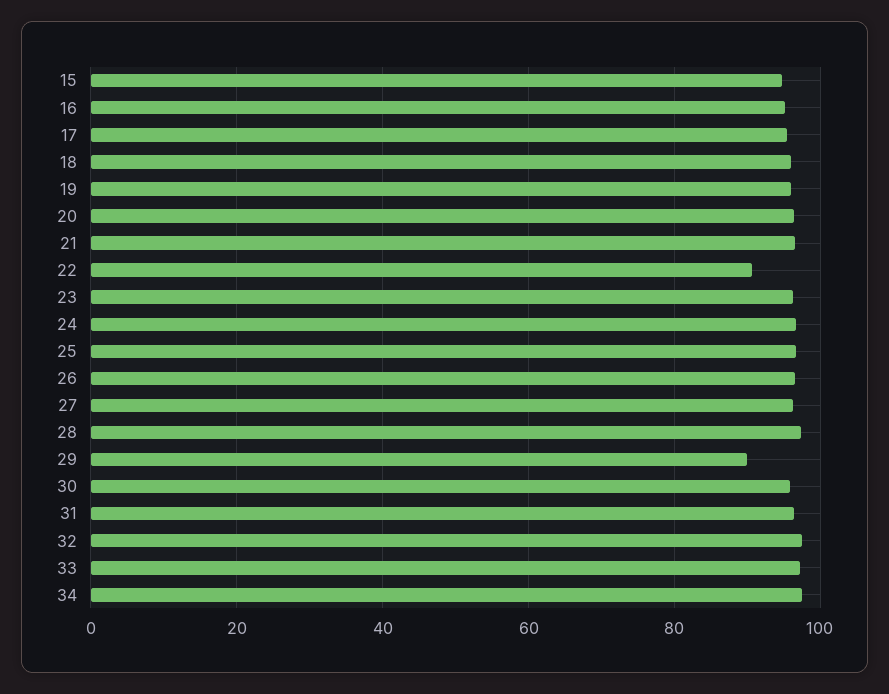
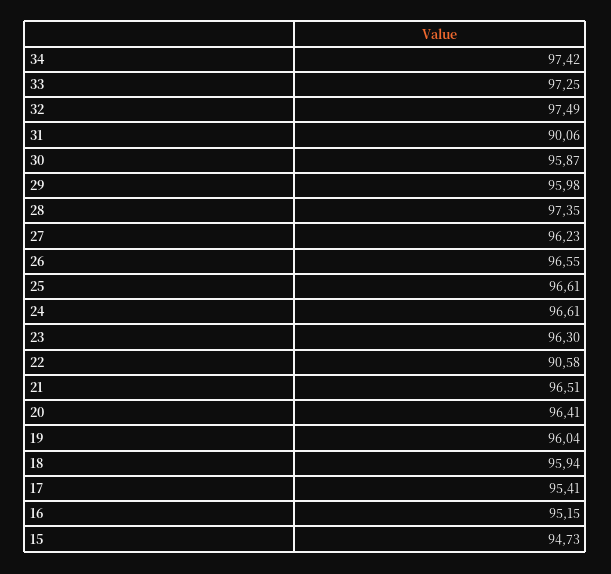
  {
    "15": 94.73,
    "16": 95.15,
    "17": 95.41,
    "18": 95.94,
    "19": 96.04,
    "20": 96.41,
    "21": 96.51,
    "22": 90.58,
    "23": 96.3,
    "24": 96.61,
    "25": 96.61,
    "26": 96.55,
    "27": 96.23,
    "28": 97.35,
-   "29": 90,
+   "29": 95.98,
    "30": 95.87,
-   "31": 96,
+   "31": 90.06,
    "32": 97.49,
    "33": 97.25,
    "34": 97.42
  }

